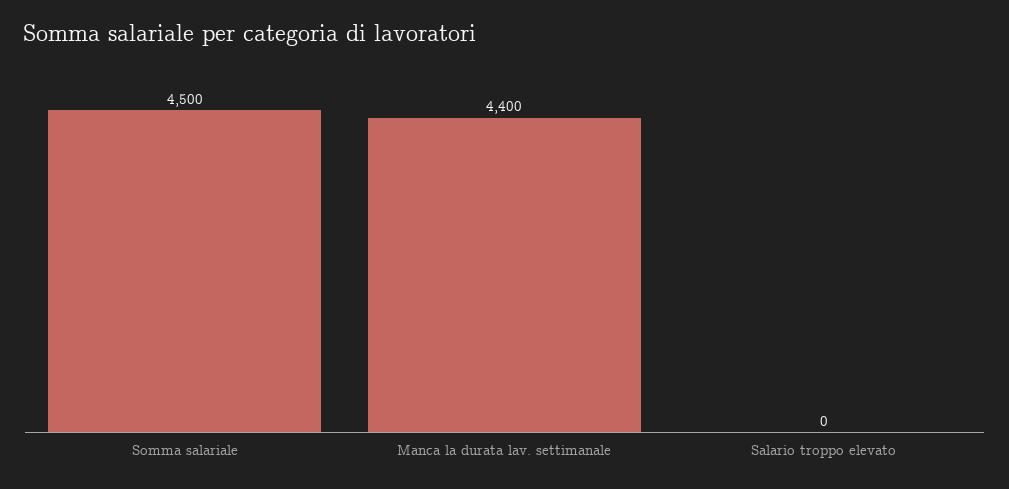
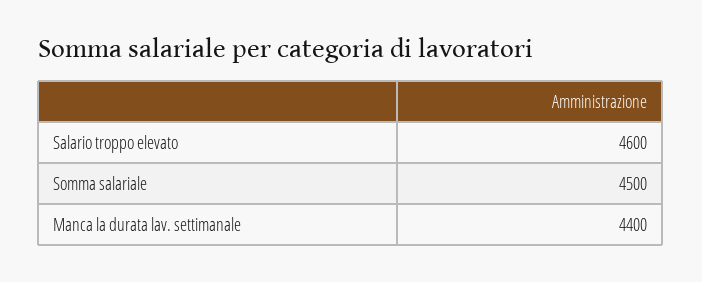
  {
    "Somma salariale": 4500,
    "Manca la durata lav. settimanale": 4400,
-   "Salario troppo elevato": 0
+   "Salario troppo elevato": 4600
  }

